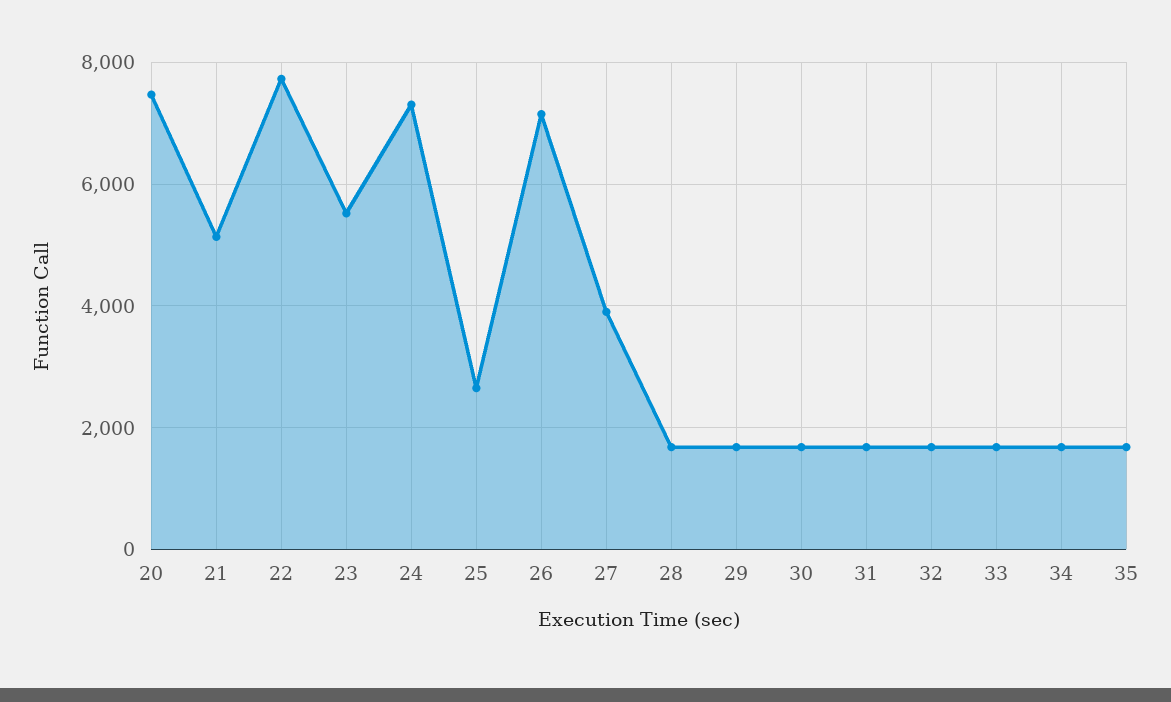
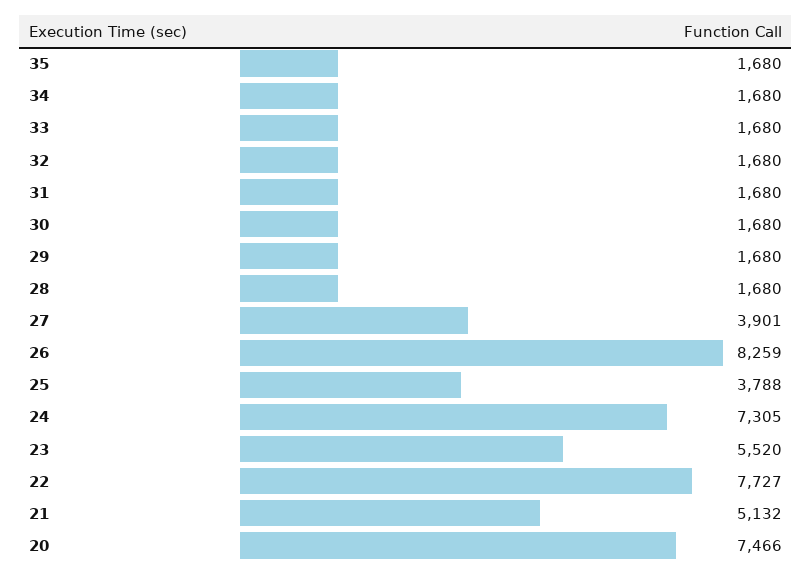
  {
    "20": 7466,
    "21": 5132,
    "22": 7727,
    "23": 5520,
    "24": 7305,
-   "25": 2600,
+   "25": 3788,
-   "26": 7200,
+   "26": 8259,
    "27": 3901,
    "28": 1680,
    "29": 1680,
    "30": 1680,
    "31": 1680,
    "32": 1680,
    "33": 1680,
    "34": 1680,
    "35": 1680
  }

